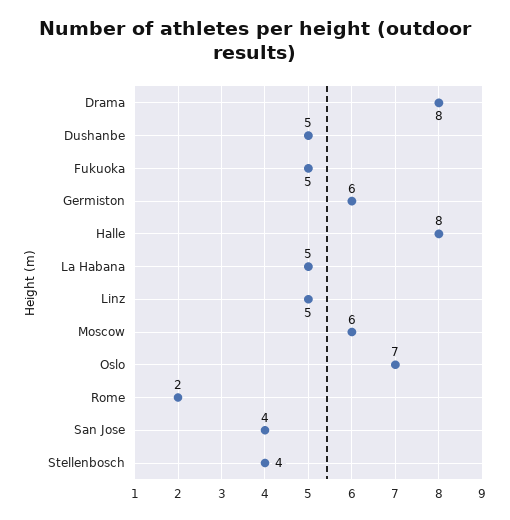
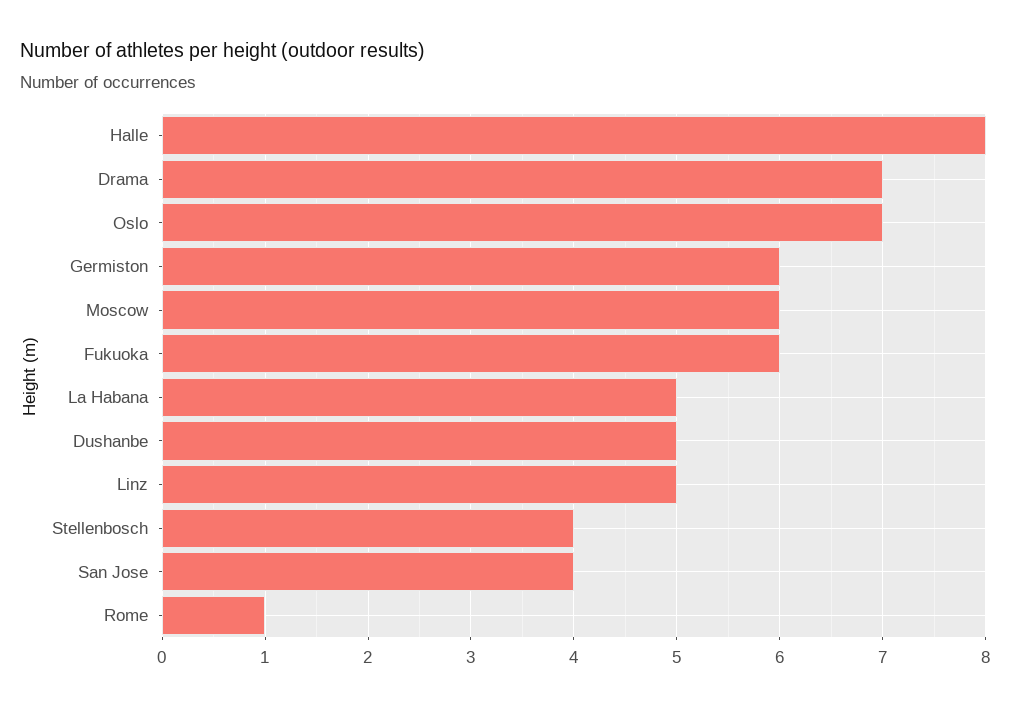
  {
-   "Drama": 8,
+   "Drama": 7,
    "Dushanbe": 5,
-   "Fukuoka": 5,
+   "Fukuoka": 6,
    "Germiston": 6,
    "Halle": 8,
    "La Habana": 5,
    "Linz": 5,
    "Moscow": 6,
    "Oslo": 7,
-   "Rome": 2,
+   "Rome": 1,
    "San Jose": 4,
    "Stellenbosch": 4
  }

